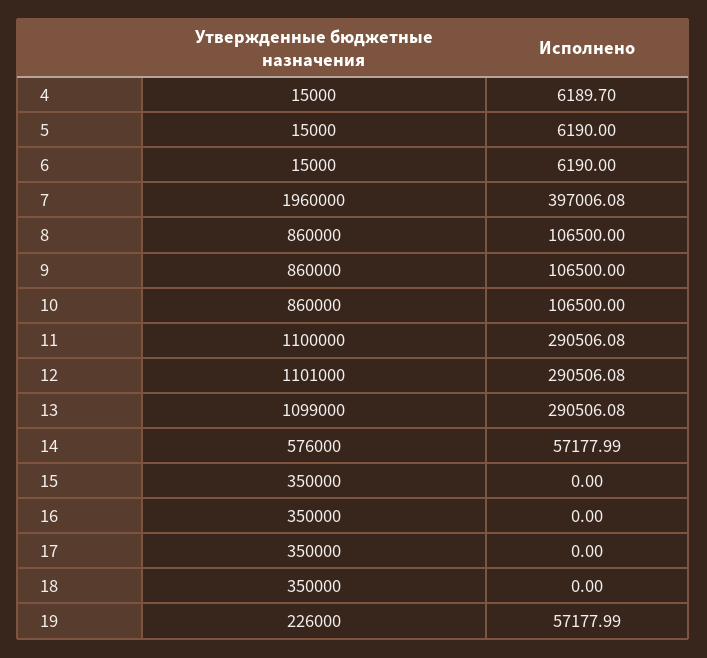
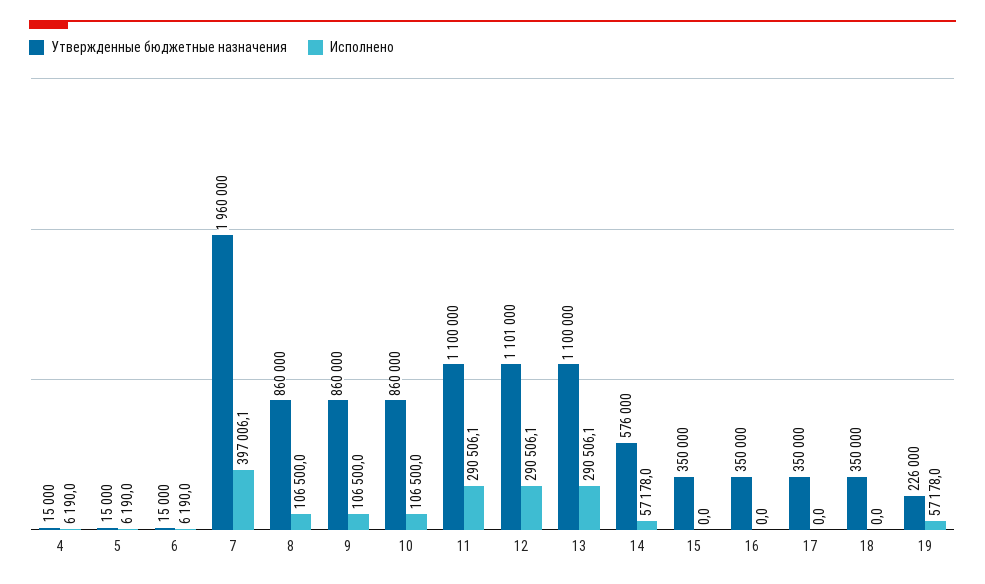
  {
    "Утвержденные бюджетные назначения": {
      "4": 15000,
      "5": 15000,
      "6": 15000,
      "7": 1960000,
      "8": 860000,
      "9": 860000,
      "10": 860000,
      "11": 1100000,
      "12": 1101000,
-     "13": 1099000,
+     "13": 1100000,
      "14": 576000,
      "15": 350000,
      "16": 350000,
      "17": 350000,
      "18": 350000,
      "19": 226000
    },
    "Исполнено": {
-     "4": 6189.7,
+     "4": 6190,
      "5": 6190,
      "6": 6190,
      "7": 397006.08,
      "8": 106500,
      "9": 106500,
      "10": 106500,
      "11": 290506.08,
      "12": 290506.08,
      "13": 290506.08,
      "14": 57177.99,
      "15": 0,
      "16": 0,
      "17": 0,
      "18": 0,
      "19": 57177.99
    }
  }

